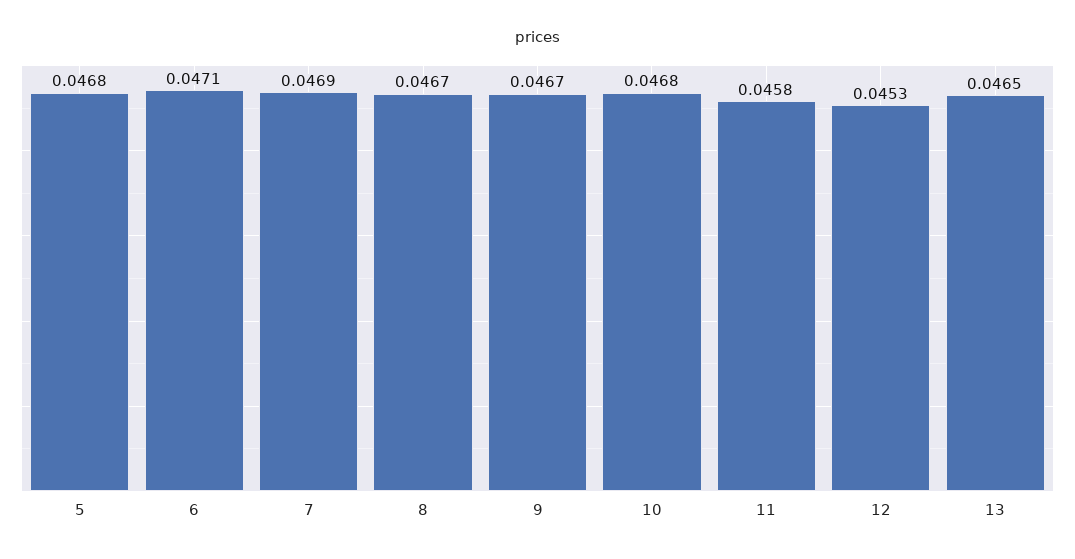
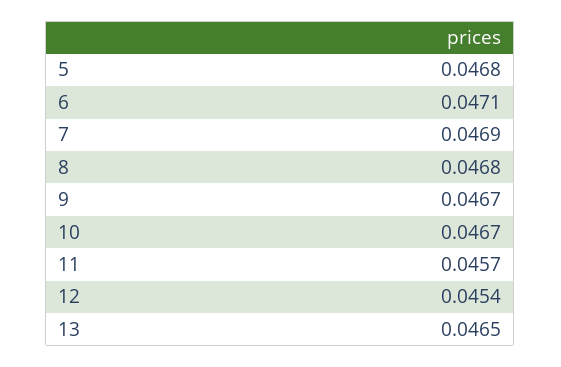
  {
    "5": 0.0468,
    "6": 0.0471,
    "7": 0.0469,
-   "8": 0.0467,
+   "8": 0.0468,
    "9": 0.0467,
-   "10": 0.0468,
+   "10": 0.0467,
-   "11": 0.0458,
+   "11": 0.0457,
-   "12": 0.0453,
+   "12": 0.0454,
    "13": 0.0465
  }

